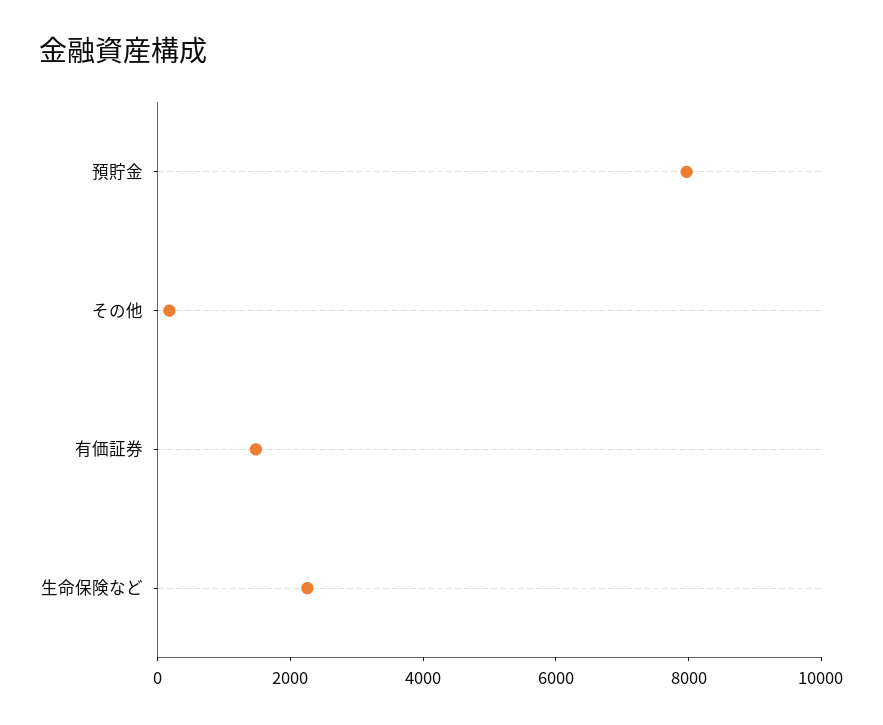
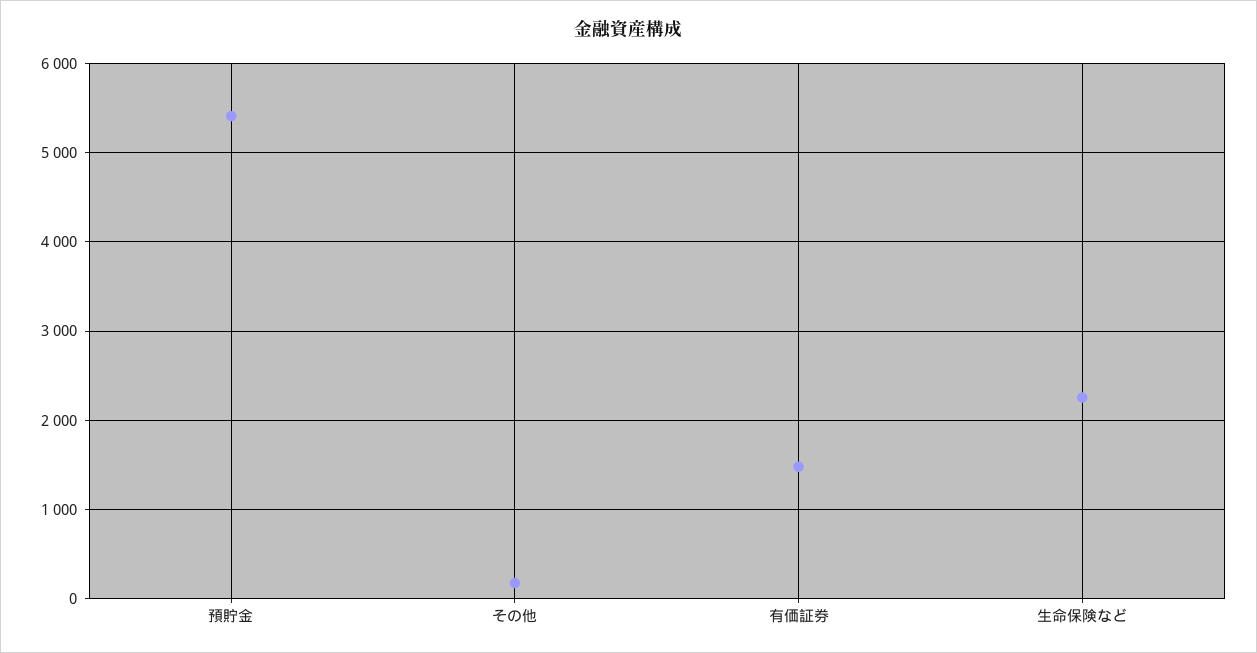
  {
-   "預貯金": 8000,
+   "預貯金": 5400,
    "その他": 200,
    "有価証券": 1500,
    "生命保険など": 2300
  }

